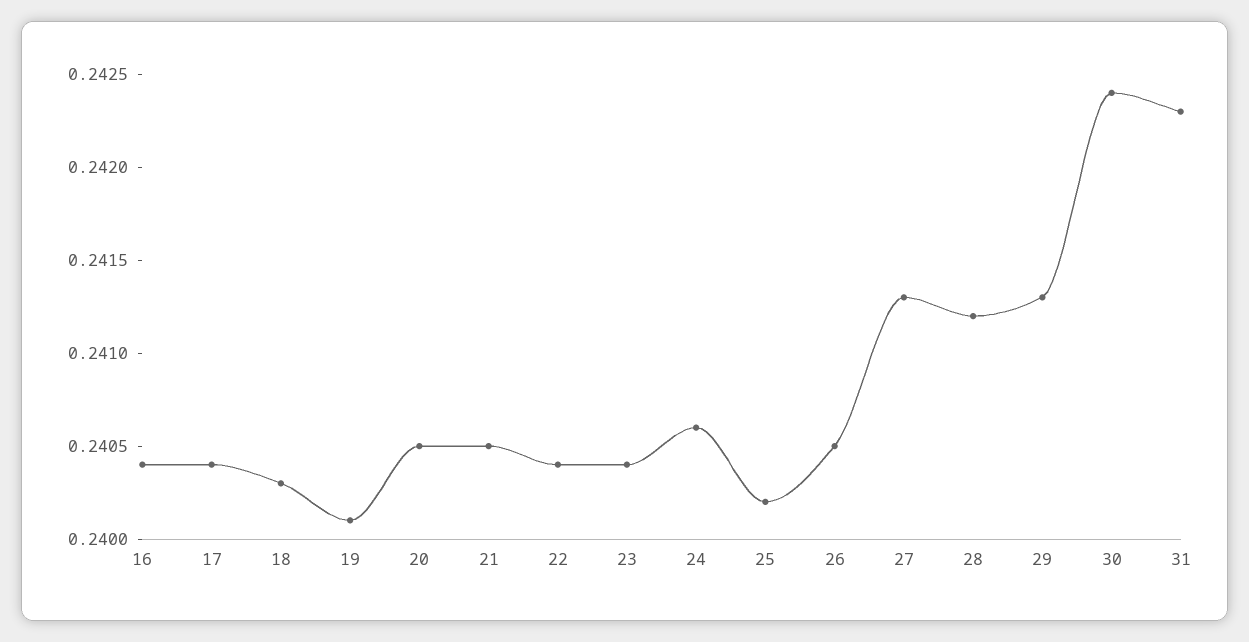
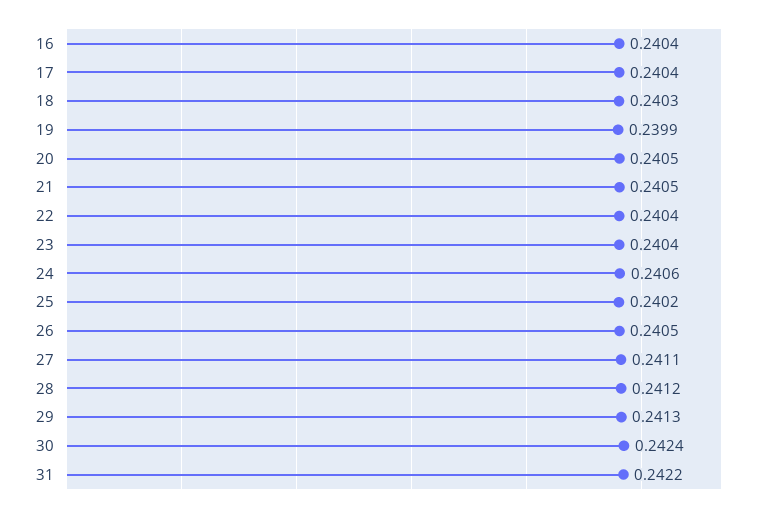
  {
    "16": 0.2404,
    "17": 0.2404,
    "18": 0.2403,
-   "19": 0.2401,
+   "19": 0.2399,
    "20": 0.2405,
    "21": 0.2405,
    "22": 0.2404,
    "23": 0.2404,
    "24": 0.2406,
    "25": 0.2402,
    "26": 0.2405,
-   "27": 0.2413,
+   "27": 0.2411,
    "28": 0.2412,
    "29": 0.2413,
    "30": 0.2424,
-   "31": 0.2423
+   "31": 0.2422
  }

